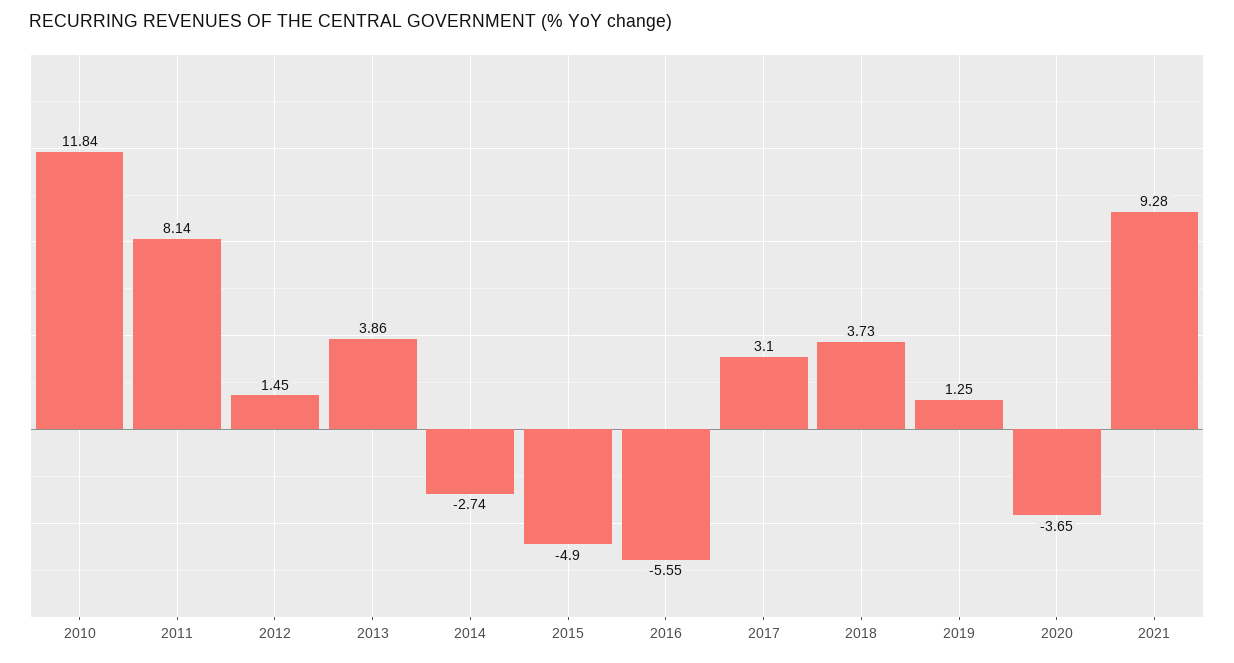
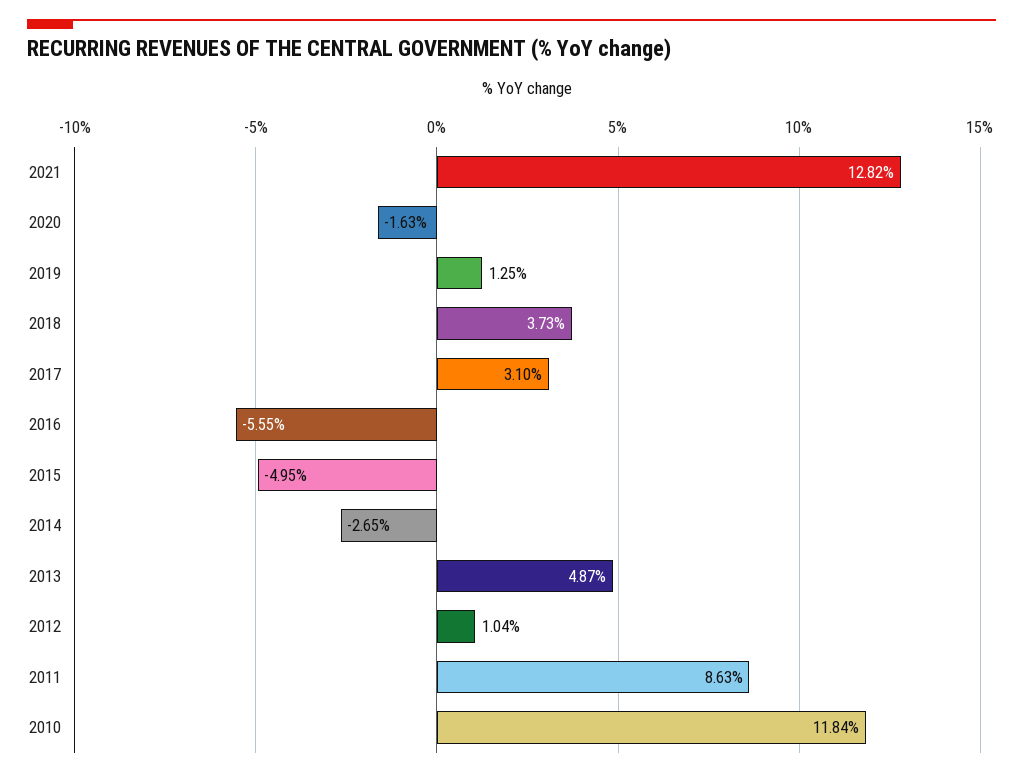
  {
    "2010": 11.84,
-   "2011": 8.14,
+   "2011": 8.63,
-   "2012": 1.45,
+   "2012": 1.04,
-   "2013": 3.86,
+   "2013": 4.87,
-   "2014": -2.74,
+   "2014": -2.65,
-   "2015": -4.9,
+   "2015": -4.95,
    "2016": -5.55,
    "2017": 3.1,
    "2018": 3.73,
    "2019": 1.25,
-   "2020": -3.65,
+   "2020": -1.63,
-   "2021": 9.28
+   "2021": 12.82
  }

